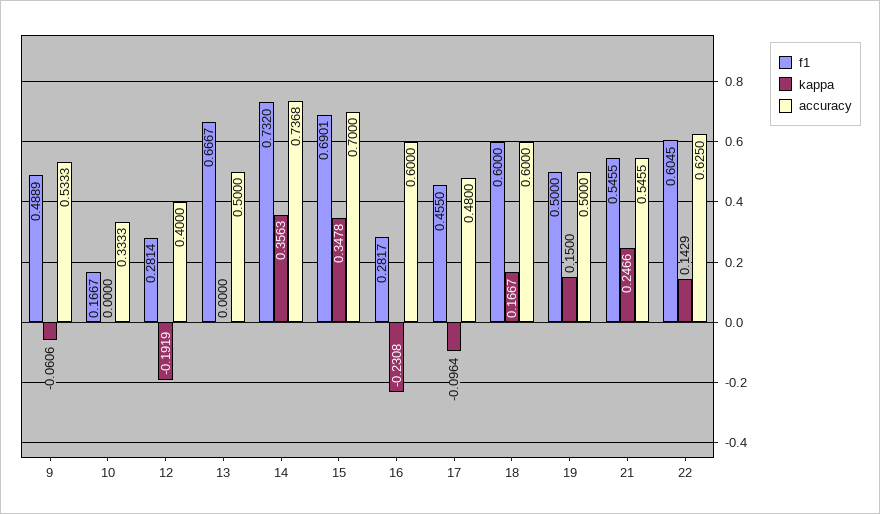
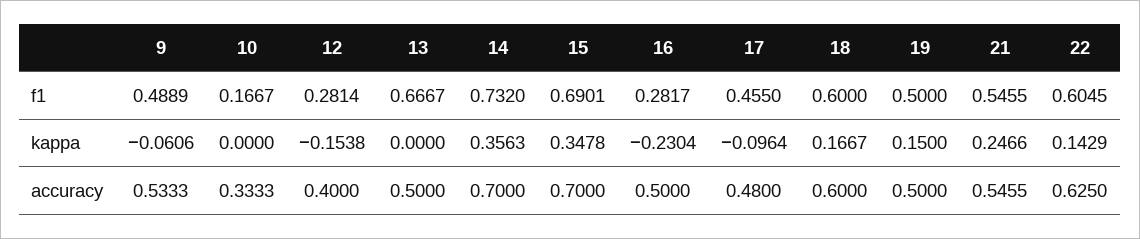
  {
    "f1": {
      "9": 0.4889,
      "10": 0.1667,
      "12": 0.2814,
      "13": 0.6667,
      "14": 0.732,
      "15": 0.6901,
      "16": 0.2817,
      "17": 0.455,
      "18": 0.6,
      "19": 0.5,
      "21": 0.5455,
      "22": 0.6045
    },
    "kappa": {
      "9": -0.0606,
      "10": 0,
-     "12": -0.1919,
+     "12": -0.1538,
      "13": 0,
      "14": 0.3563,
      "15": 0.3478,
-     "16": -0.2308,
+     "16": -0.2304,
      "17": -0.0964,
      "18": 0.1667,
      "19": 0.15,
      "21": 0.2466,
      "22": 0.1429
    },
    "accuracy": {
      "9": 0.5333,
      "10": 0.3333,
      "12": 0.4,
      "13": 0.5,
-     "14": 0.7368,
+     "14": 0.7,
      "15": 0.7,
-     "16": 0.6,
+     "16": 0.5,
      "17": 0.48,
      "18": 0.6,
      "19": 0.5,
      "21": 0.5455,
      "22": 0.625
    }
  }

